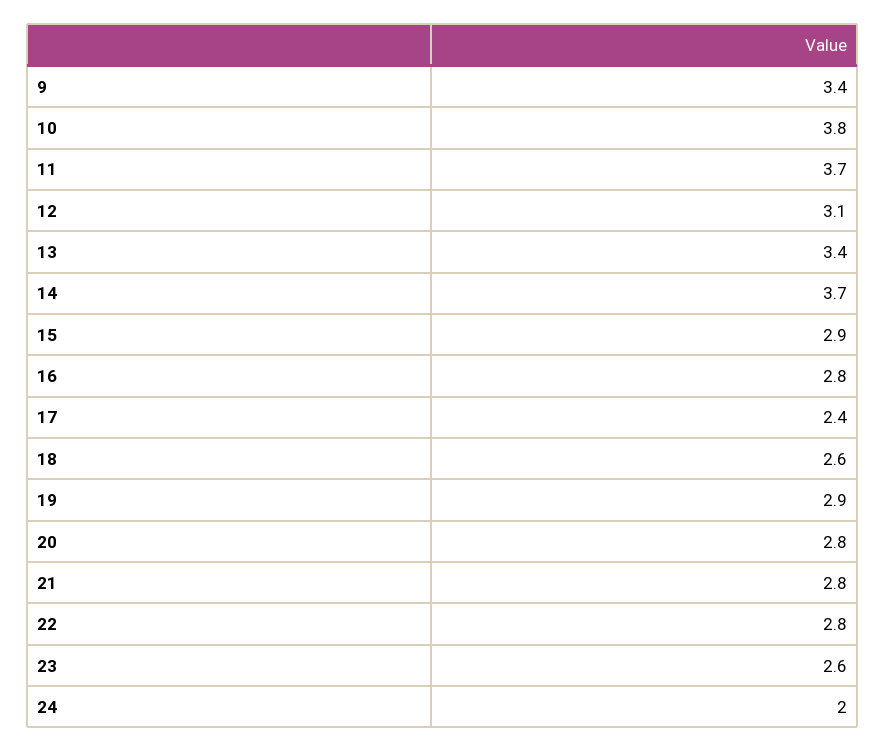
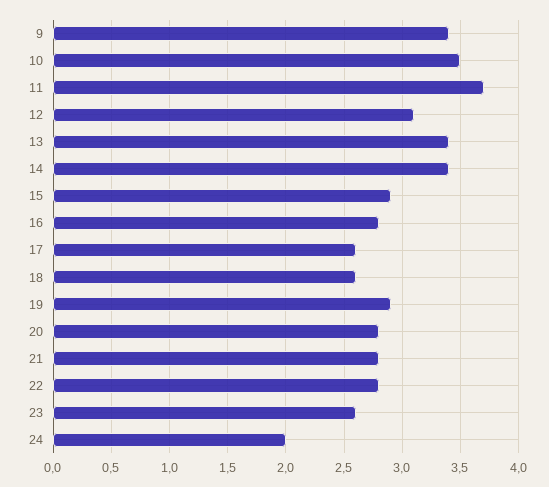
  {
    "9": 3.4,
-   "10": 3.8,
+   "10": 3.5,
    "11": 3.7,
    "12": 3.1,
    "13": 3.4,
-   "14": 3.7,
+   "14": 3.4,
    "15": 2.9,
    "16": 2.8,
-   "17": 2.4,
+   "17": 2.6,
    "18": 2.6,
    "19": 2.9,
    "20": 2.8,
    "21": 2.8,
    "22": 2.8,
    "23": 2.6,
    "24": 2
  }

